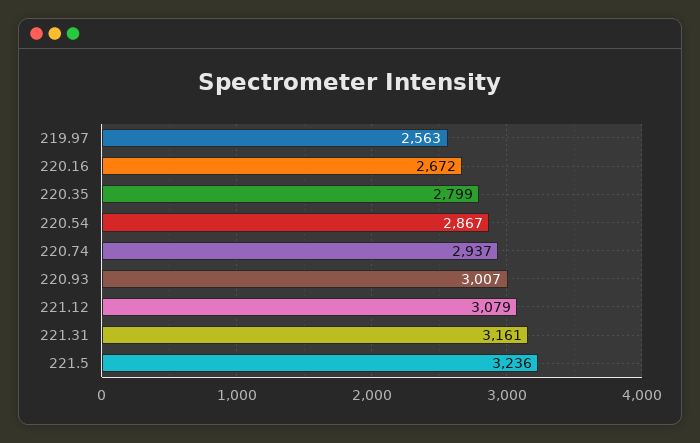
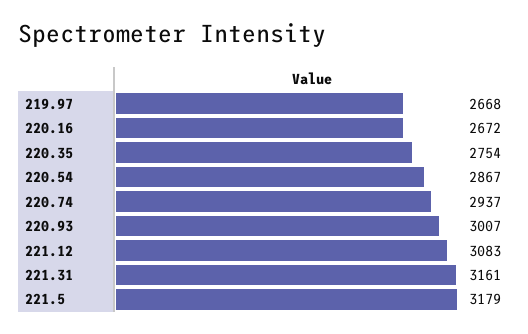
  {
-   "219.97": 2563,
+   "219.97": 2668,
    "220.16": 2672,
-   "220.35": 2799,
+   "220.35": 2754,
    "220.54": 2867,
    "220.74": 2937,
    "220.93": 3007,
-   "221.12": 3079,
+   "221.12": 3083,
    "221.31": 3161,
-   "221.5": 3236
+   "221.5": 3179
  }

